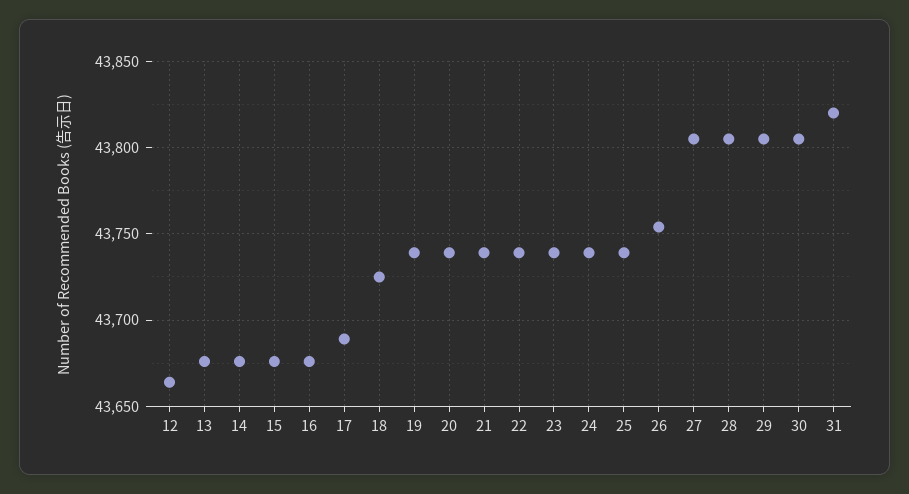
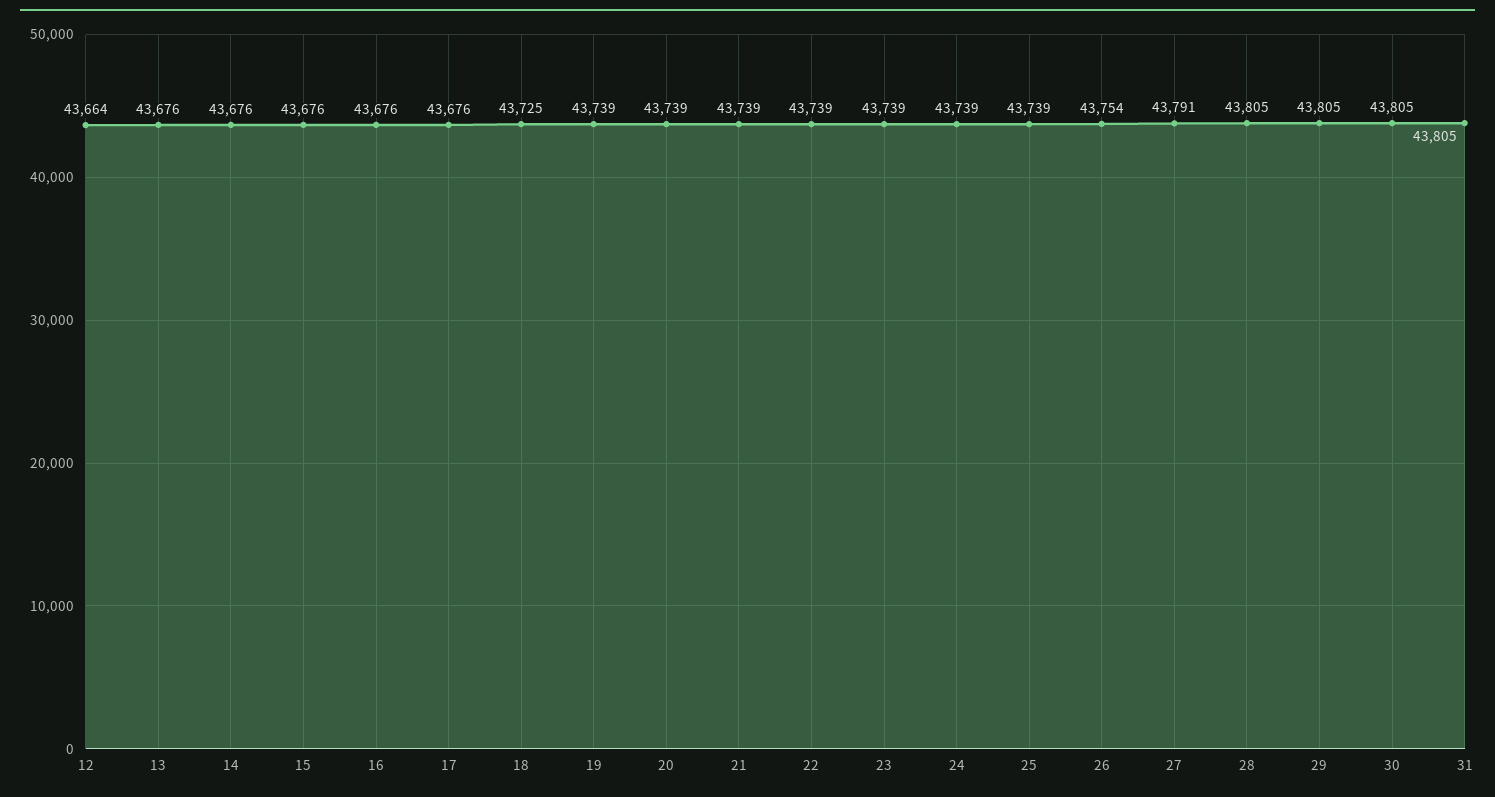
  {
    "12": 43664,
    "13": 43676,
    "14": 43676,
    "15": 43676,
    "16": 43676,
-   "17": 43690,
+   "17": 43676,
    "18": 43725,
    "19": 43739,
    "20": 43739,
    "21": 43739,
    "22": 43739,
    "23": 43739,
    "24": 43739,
    "25": 43739,
    "26": 43754,
-   "27": 43805,
+   "27": 43791,
    "28": 43805,
    "29": 43805,
    "30": 43805,
-   "31": 43820
+   "31": 43805
  }

